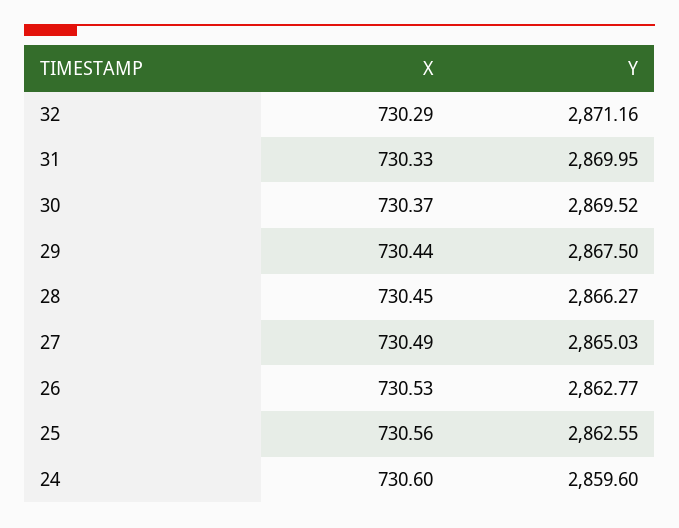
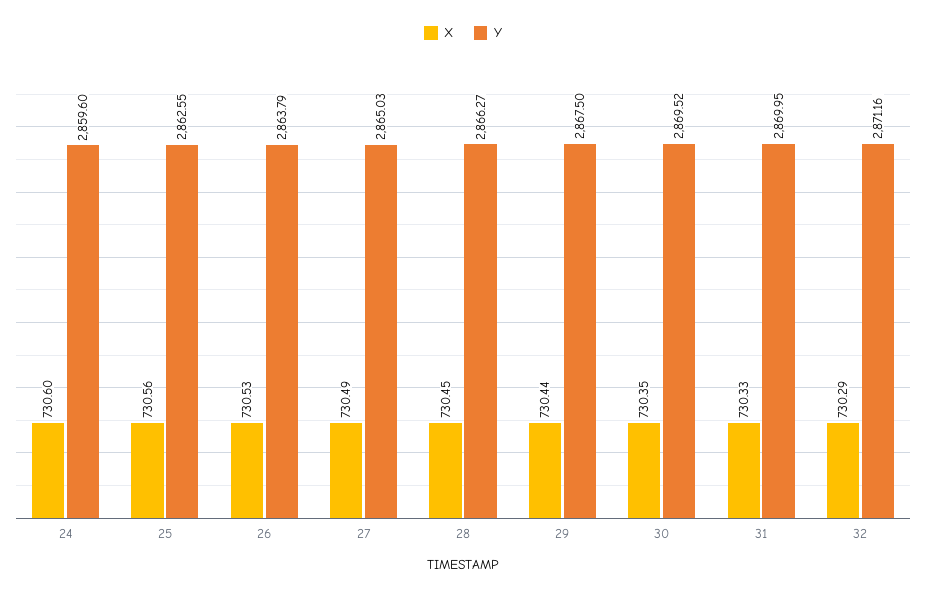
  {
    "X": {
      "32": 730.29,
      "31": 730.33,
-     "30": 730.37,
+     "30": 730.35,
      "29": 730.44,
      "28": 730.45,
      "27": 730.49,
      "26": 730.53,
      "25": 730.56,
      "24": 730.6
    },
    "Y": {
      "32": 2871.16,
      "31": 2869.95,
      "30": 2869.52,
      "29": 2867.5,
      "28": 2866.27,
      "27": 2865.03,
-     "26": 2862.77,
+     "26": 2863.79,
      "25": 2862.55,
      "24": 2859.6
    }
  }

